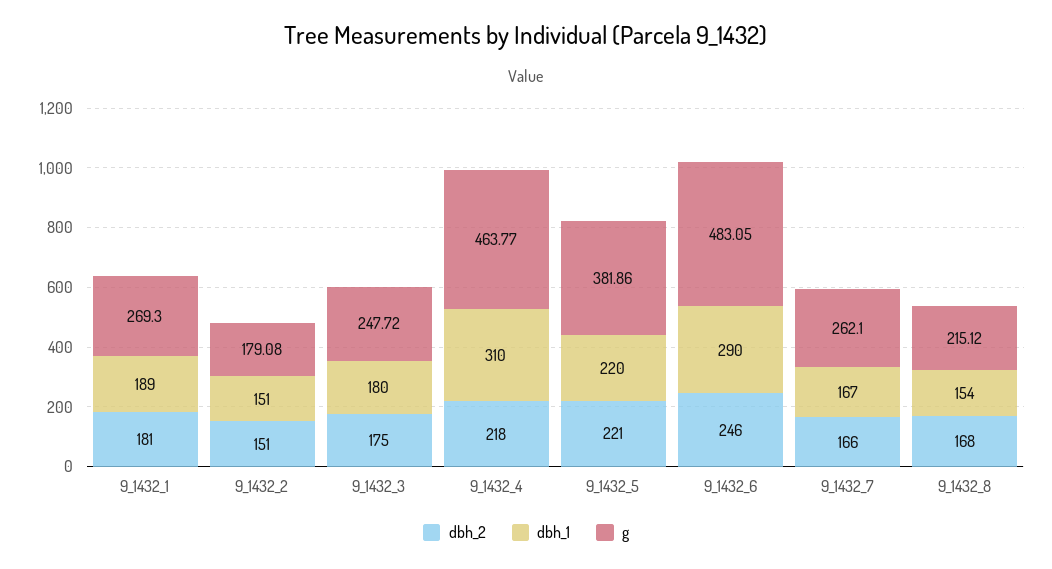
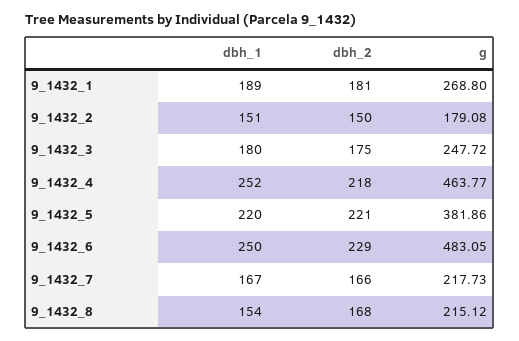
  {
    "dbh_2": {
      "9_1432_1": 181,
-     "9_1432_2": 151,
+     "9_1432_2": 150,
      "9_1432_3": 175,
      "9_1432_4": 218,
      "9_1432_5": 221,
-     "9_1432_6": 246,
+     "9_1432_6": 229,
      "9_1432_7": 166,
      "9_1432_8": 168
    },
    "dbh_1": {
      "9_1432_1": 189,
      "9_1432_2": 151,
      "9_1432_3": 180,
-     "9_1432_4": 310,
+     "9_1432_4": 252,
      "9_1432_5": 220,
-     "9_1432_6": 290,
+     "9_1432_6": 250,
      "9_1432_7": 167,
      "9_1432_8": 154
    },
    "g": {
-     "9_1432_1": 269.3,
+     "9_1432_1": 268.8,
      "9_1432_2": 179.08,
      "9_1432_3": 247.72,
      "9_1432_4": 463.77,
      "9_1432_5": 381.86,
      "9_1432_6": 483.05,
-     "9_1432_7": 262.1,
+     "9_1432_7": 217.73,
      "9_1432_8": 215.12
    }
  }

